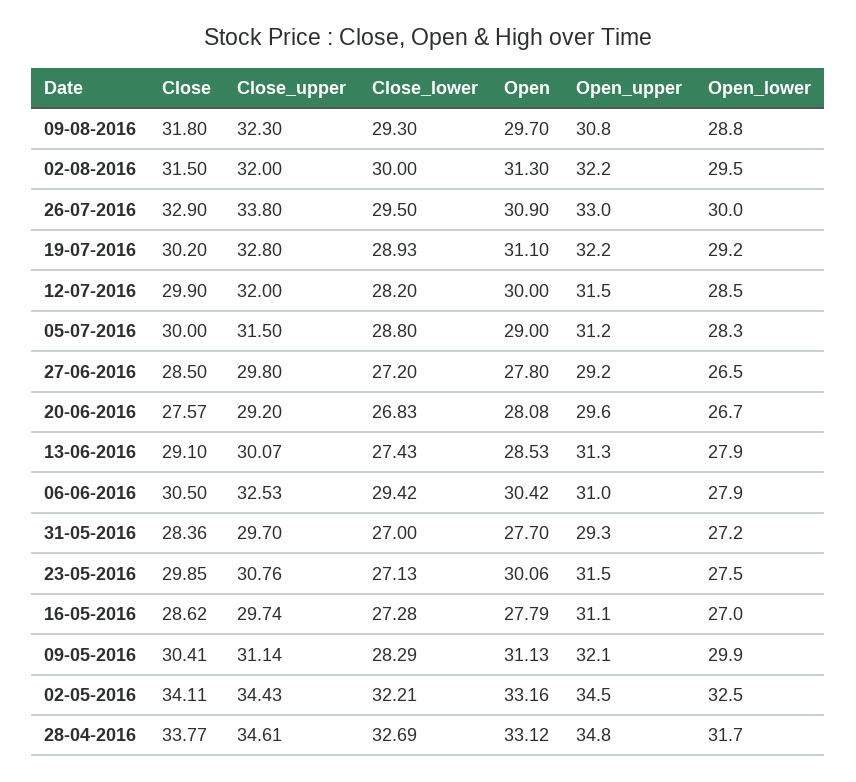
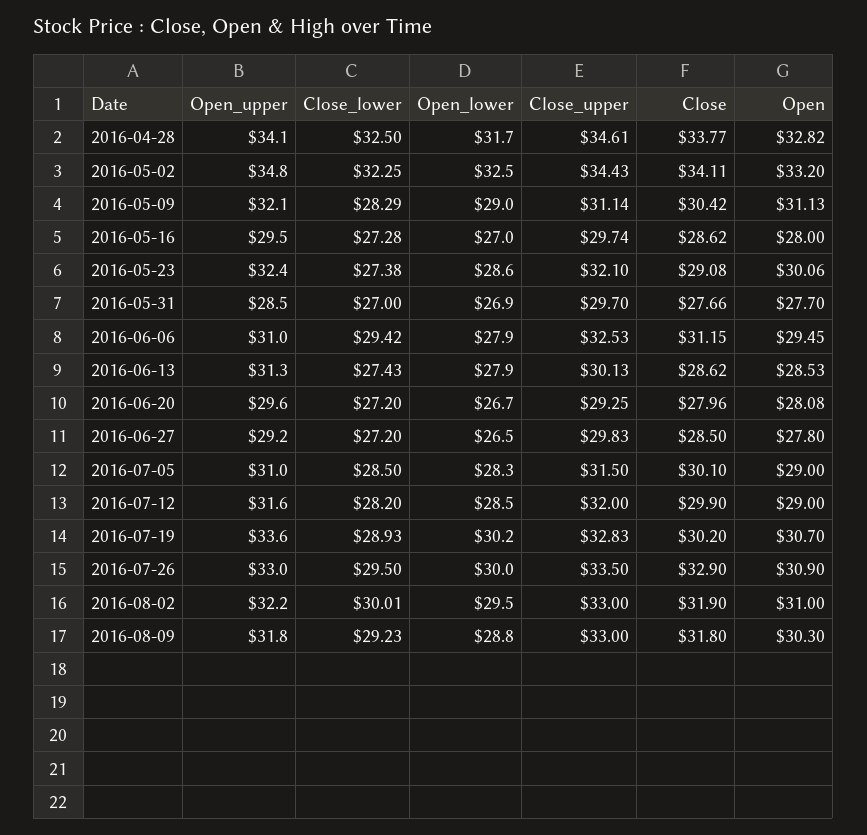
  {
    "Close": {
      "09-08-2016": 31.8,
-     "02-08-2016": 31.5,
+     "02-08-2016": 31.9,
      "26-07-2016": 32.9,
      "19-07-2016": 30.2,
      "12-07-2016": 29.9,
-     "05-07-2016": 30,
+     "05-07-2016": 30.1,
      "27-06-2016": 28.5,
-     "20-06-2016": 27.57,
+     "20-06-2016": 27.96,
-     "13-06-2016": 29.1,
+     "13-06-2016": 28.62,
-     "06-06-2016": 30.5,
+     "06-06-2016": 31.15,
-     "31-05-2016": 28.36,
+     "31-05-2016": 27.66,
-     "23-05-2016": 29.85,
+     "23-05-2016": 29.08,
      "16-05-2016": 28.62,
-     "09-05-2016": 30.41,
+     "09-05-2016": 30.42,
      "02-05-2016": 34.11,
      "28-04-2016": 33.77
    },
    "Close_upper": {
-     "09-08-2016": 32.3,
+     "09-08-2016": 33,
-     "02-08-2016": 32,
+     "02-08-2016": 33,
-     "26-07-2016": 33.8,
+     "26-07-2016": 33.5,
-     "19-07-2016": 32.8,
+     "19-07-2016": 32.83,
      "12-07-2016": 32,
      "05-07-2016": 31.5,
-     "27-06-2016": 29.8,
+     "27-06-2016": 29.83,
-     "20-06-2016": 29.2,
+     "20-06-2016": 29.25,
-     "13-06-2016": 30.07,
+     "13-06-2016": 30.13,
      "06-06-2016": 32.53,
      "31-05-2016": 29.7,
-     "23-05-2016": 30.76,
+     "23-05-2016": 32.1,
      "16-05-2016": 29.74,
      "09-05-2016": 31.14,
      "02-05-2016": 34.43,
      "28-04-2016": 34.61
    },
    "Close_lower": {
-     "09-08-2016": 29.3,
+     "09-08-2016": 29.23,
-     "02-08-2016": 30,
+     "02-08-2016": 30.01,
      "26-07-2016": 29.5,
      "19-07-2016": 28.93,
      "12-07-2016": 28.2,
-     "05-07-2016": 28.8,
+     "05-07-2016": 28.5,
      "27-06-2016": 27.2,
-     "20-06-2016": 26.83,
+     "20-06-2016": 27.2,
      "13-06-2016": 27.43,
      "06-06-2016": 29.42,
      "31-05-2016": 27,
-     "23-05-2016": 27.13,
+     "23-05-2016": 27.38,
      "16-05-2016": 27.28,
      "09-05-2016": 28.29,
-     "02-05-2016": 32.21,
+     "02-05-2016": 32.25,
-     "28-04-2016": 32.69
+     "28-04-2016": 32.5
    },
    "Open": {
-     "09-08-2016": 29.7,
+     "09-08-2016": 30.3,
-     "02-08-2016": 31.3,
+     "02-08-2016": 31,
      "26-07-2016": 30.9,
-     "19-07-2016": 31.1,
+     "19-07-2016": 30.7,
-     "12-07-2016": 30,
+     "12-07-2016": 29,
      "05-07-2016": 29,
      "27-06-2016": 27.8,
      "20-06-2016": 28.08,
      "13-06-2016": 28.53,
-     "06-06-2016": 30.42,
+     "06-06-2016": 29.45,
      "31-05-2016": 27.7,
      "23-05-2016": 30.06,
-     "16-05-2016": 27.79,
+     "16-05-2016": 28,
      "09-05-2016": 31.13,
-     "02-05-2016": 33.16,
+     "02-05-2016": 33.2,
-     "28-04-2016": 33.12
+     "28-04-2016": 32.82
    },
    "Open_upper": {
-     "09-08-2016": 30.8,
+     "09-08-2016": 31.8,
      "02-08-2016": 32.2,
      "26-07-2016": 33,
-     "19-07-2016": 32.2,
+     "19-07-2016": 33.6,
-     "12-07-2016": 31.5,
+     "12-07-2016": 31.6,
-     "05-07-2016": 31.2,
+     "05-07-2016": 31,
      "27-06-2016": 29.2,
      "20-06-2016": 29.6,
      "13-06-2016": 31.3,
      "06-06-2016": 31,
-     "31-05-2016": 29.3,
+     "31-05-2016": 28.5,
-     "23-05-2016": 31.5,
+     "23-05-2016": 32.4,
-     "16-05-2016": 31.1,
+     "16-05-2016": 29.5,
      "09-05-2016": 32.1,
-     "02-05-2016": 34.5,
+     "02-05-2016": 34.8,
-     "28-04-2016": 34.8
+     "28-04-2016": 34.1
    },
    "Open_lower": {
      "09-08-2016": 28.8,
      "02-08-2016": 29.5,
      "26-07-2016": 30,
-     "19-07-2016": 29.2,
+     "19-07-2016": 30.2,
      "12-07-2016": 28.5,
      "05-07-2016": 28.3,
      "27-06-2016": 26.5,
      "20-06-2016": 26.7,
      "13-06-2016": 27.9,
      "06-06-2016": 27.9,
-     "31-05-2016": 27.2,
+     "31-05-2016": 26.9,
-     "23-05-2016": 27.5,
+     "23-05-2016": 28.6,
      "16-05-2016": 27,
-     "09-05-2016": 29.9,
+     "09-05-2016": 29,
      "02-05-2016": 32.5,
      "28-04-2016": 31.7
    }
  }

